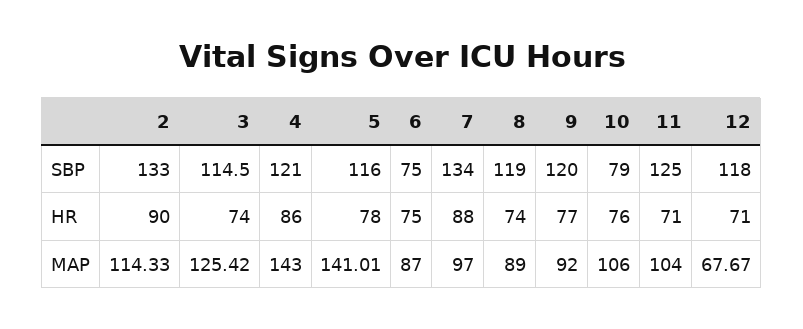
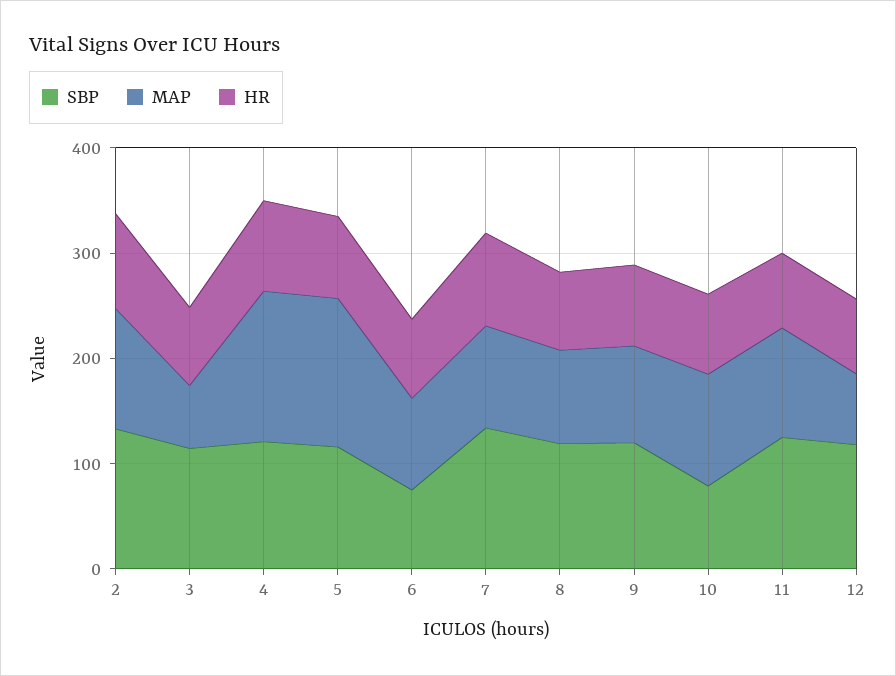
  {
    "SBP": {
      "2": 133,
      "3": 114.5,
      "4": 121,
      "5": 116,
      "6": 75,
      "7": 134,
      "8": 119,
      "9": 120,
      "10": 79,
      "11": 125,
      "12": 118
    },
    "HR": {
      "2": 90,
      "3": 74,
      "4": 86,
      "5": 78,
      "6": 75,
      "7": 88,
      "8": 74,
      "9": 77,
      "10": 76,
      "11": 71,
      "12": 71
    },
    "MAP": {
      "2": 114.33,
-     "3": 125.42,
+     "3": 60,
      "4": 143,
      "5": 141.01,
      "6": 87,
      "7": 97,
      "8": 89,
      "9": 92,
      "10": 106,
      "11": 104,
      "12": 67.67
    }
  }

